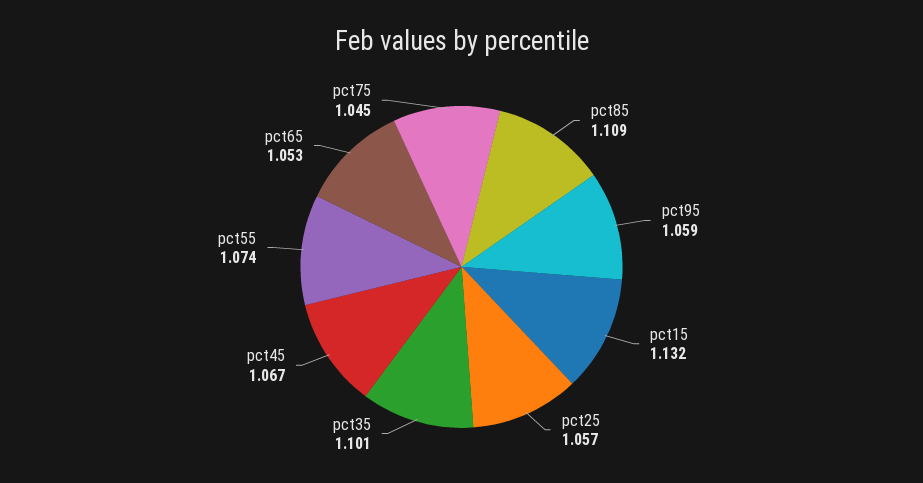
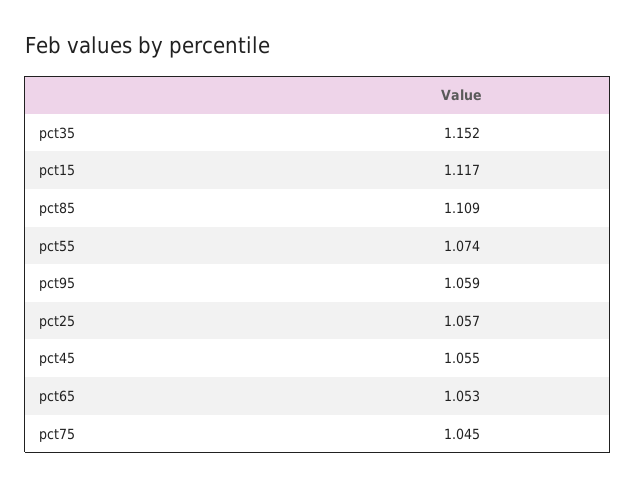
  {
    "pct85": 1.109,
    "pct95": 1.059,
-   "pct15": 1.132,
+   "pct15": 1.117,
    "pct25": 1.057,
-   "pct35": 1.101,
+   "pct35": 1.152,
-   "pct45": 1.067,
+   "pct45": 1.055,
    "pct55": 1.074,
    "pct65": 1.053,
    "pct75": 1.045
  }

